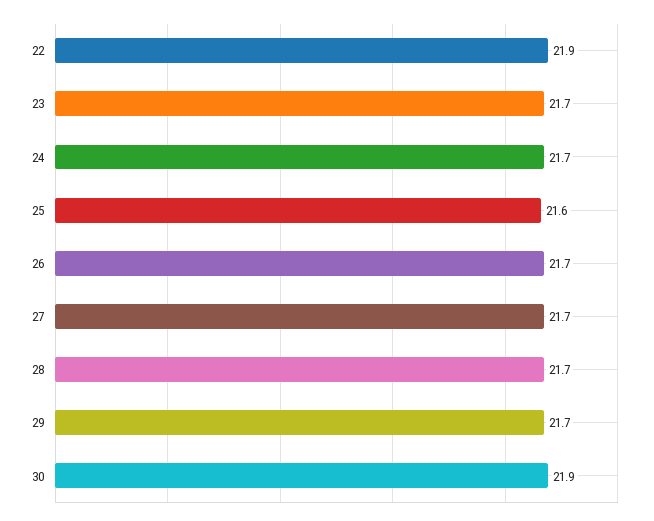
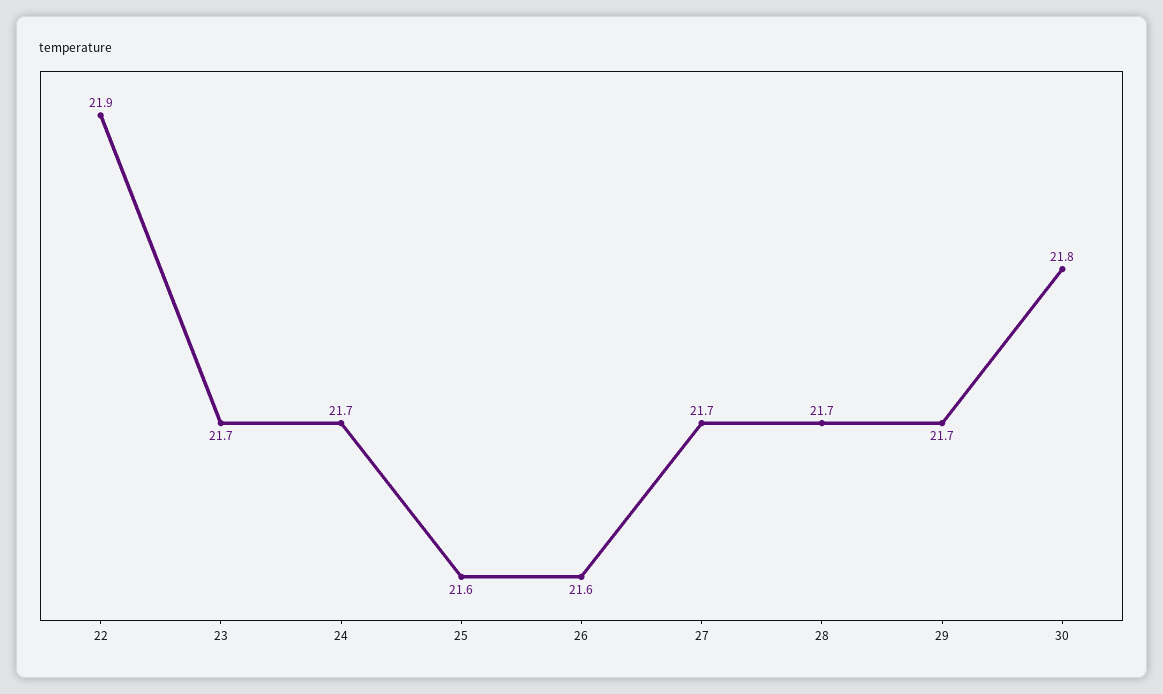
  {
    "22": 21.9,
    "23": 21.7,
    "24": 21.7,
    "25": 21.6,
-   "26": 21.7,
+   "26": 21.6,
    "27": 21.7,
    "28": 21.7,
    "29": 21.7,
-   "30": 21.9
+   "30": 21.8
  }

